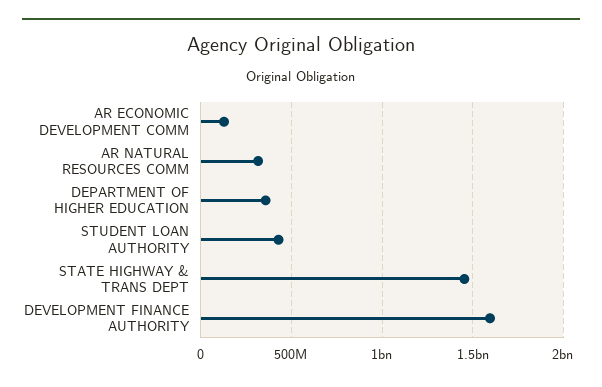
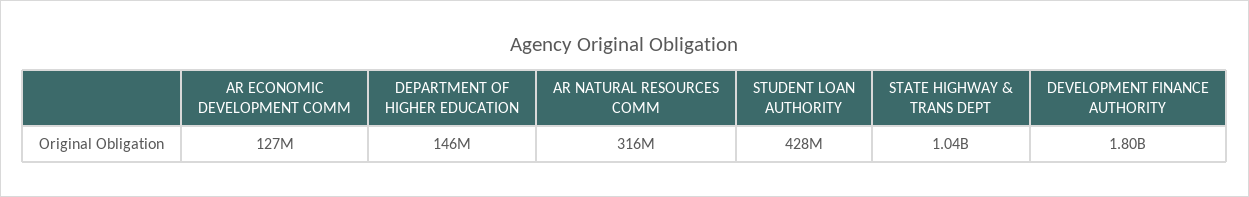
  {
    "AR ECONOMIC DEVELOPMENT COMM": 127000000,
    "AR NATURAL RESOURCES COMM": 316000000,
-   "DEPARTMENT OF HIGHER EDUCATION": 350000000,
+   "DEPARTMENT OF HIGHER EDUCATION": 146000000,
    "STUDENT LOAN AUTHORITY": 428000000,
-   "STATE HIGHWAY & TRANS DEPT": 1450000000,
+   "STATE HIGHWAY & TRANS DEPT": 1040000000,
-   "DEVELOPMENT FINANCE AUTHORITY": 1600000000
+   "DEVELOPMENT FINANCE AUTHORITY": 1800000000
  }

